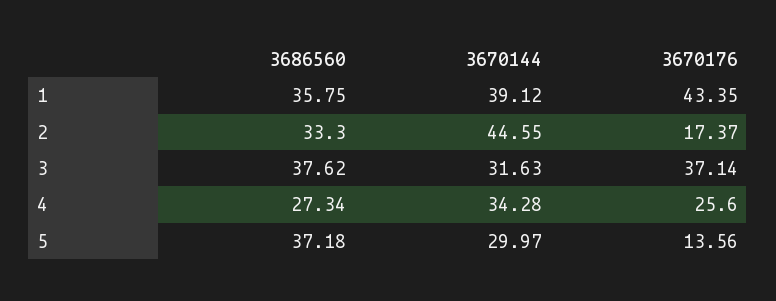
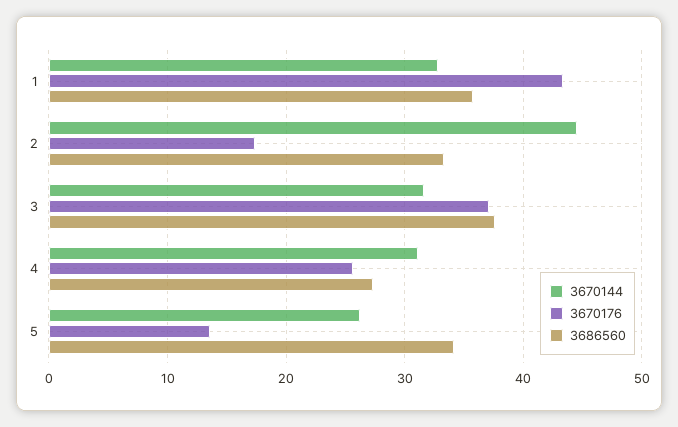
  {
    "3686560": {
      "1": 35.75,
      "2": 33.3,
      "3": 37.62,
      "4": 27.34,
-     "5": 37.18
+     "5": 34
    },
    "3670144": {
-     "1": 39.12,
+     "1": 33,
      "2": 44.55,
      "3": 31.63,
-     "4": 34.28,
+     "4": 31,
-     "5": 29.97
+     "5": 26
    },
    "3670176": {
      "1": 43.35,
      "2": 17.37,
      "3": 37.14,
      "4": 25.6,
      "5": 13.56
    }
  }

